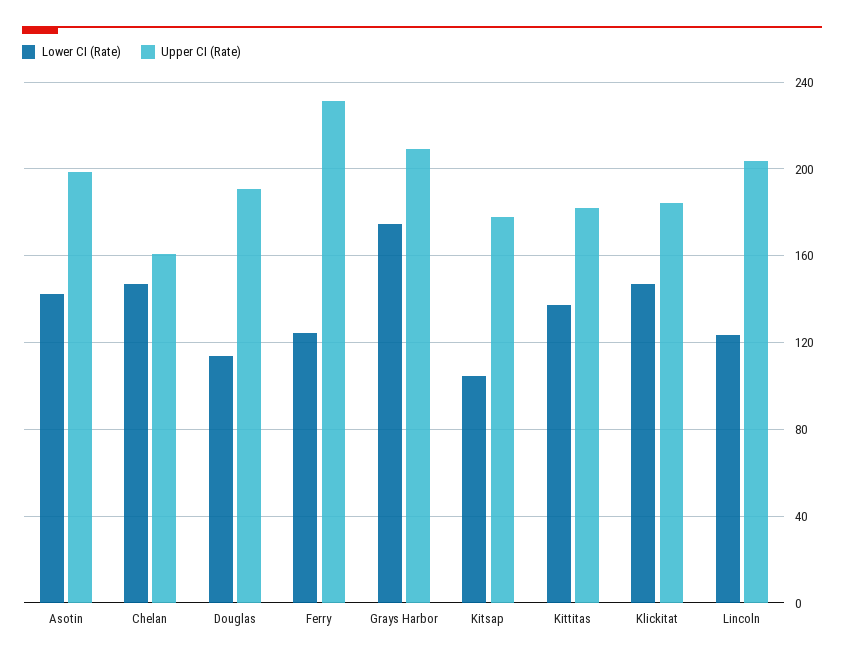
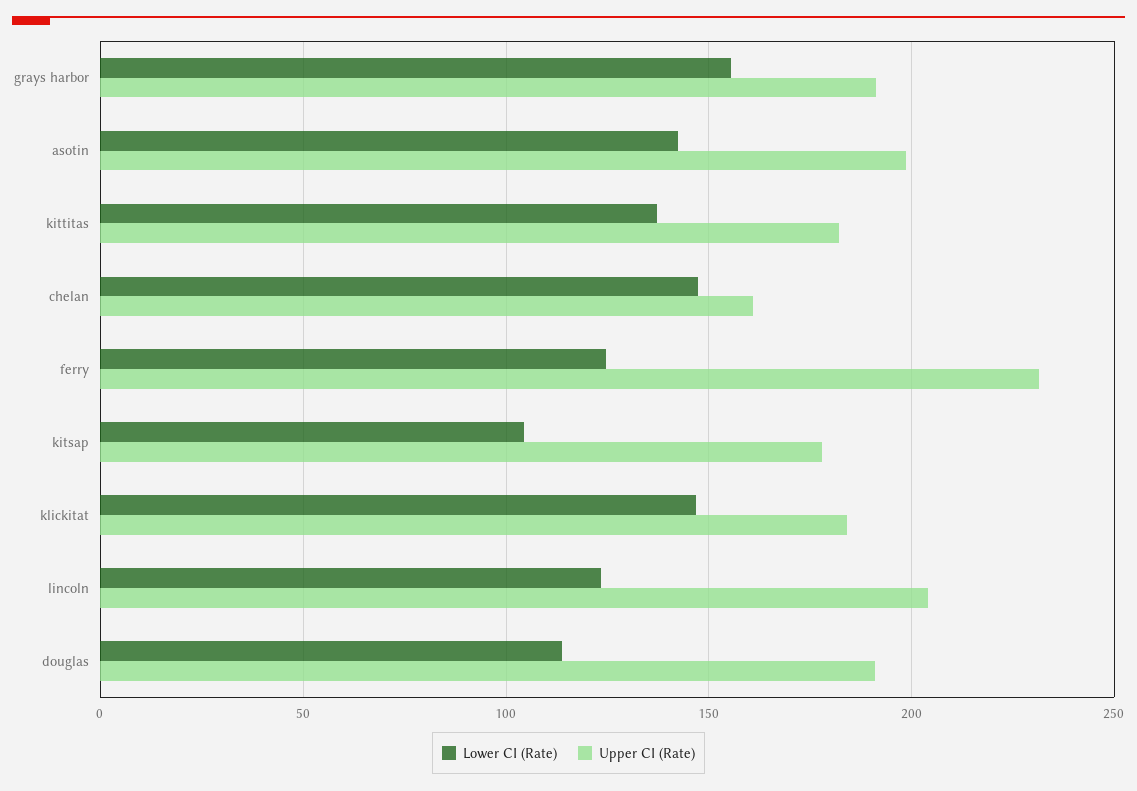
  {
    "Lower CI (Rate)": {
      "Asotin": 140,
      "Chelan": 145,
      "Douglas": 115,
      "Ferry": 125,
-     "Grays Harbor": 175,
+     "Grays Harbor": 155,
      "Kitsap": 105,
      "Kittitas": 135,
      "Klickitat": 145,
      "Lincoln": 125
    },
    "Upper CI (Rate)": {
      "Asotin": 200,
      "Chelan": 160,
      "Douglas": 190,
      "Ferry": 230,
-     "Grays Harbor": 210,
+     "Grays Harbor": 190,
      "Kitsap": 180,
      "Kittitas": 180,
      "Klickitat": 185,
      "Lincoln": 205
    }
  }

